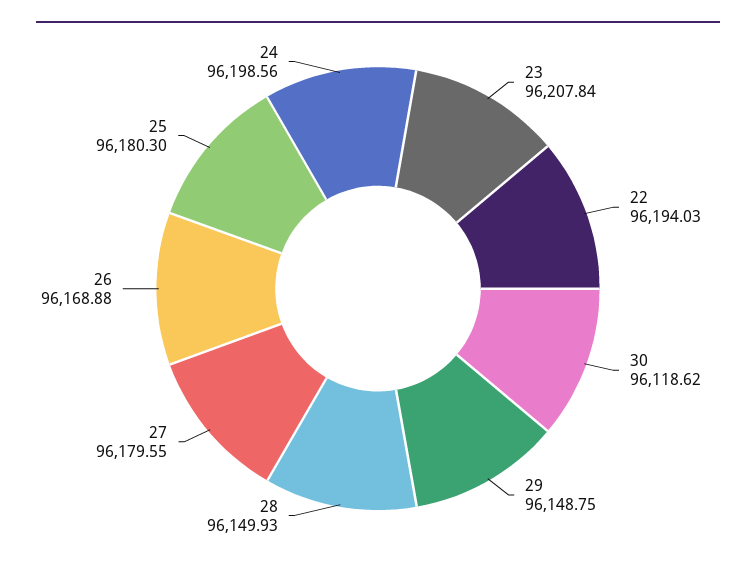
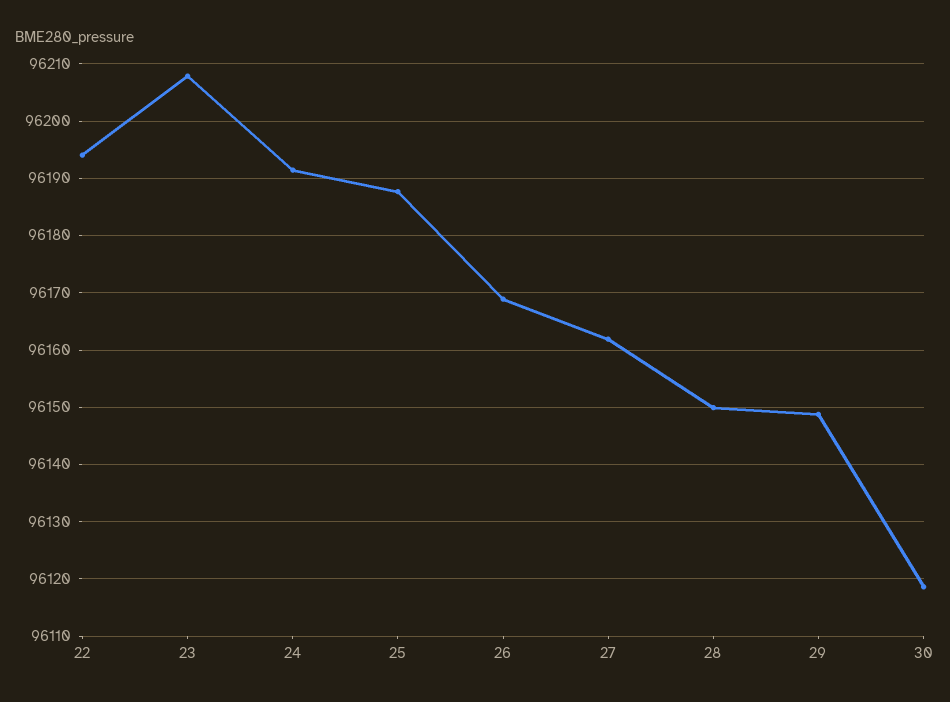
  {
    "23": 96207.84,
    "22": 96194.03,
    "30": 96118.62,
    "29": 96148.75,
    "28": 96149.93,
-   "27": 96179.55,
+   "27": 96162,
    "26": 96168.88,
-   "25": 96180.3,
+   "25": 96188,
-   "24": 96198.56
+   "24": 96192
  }

